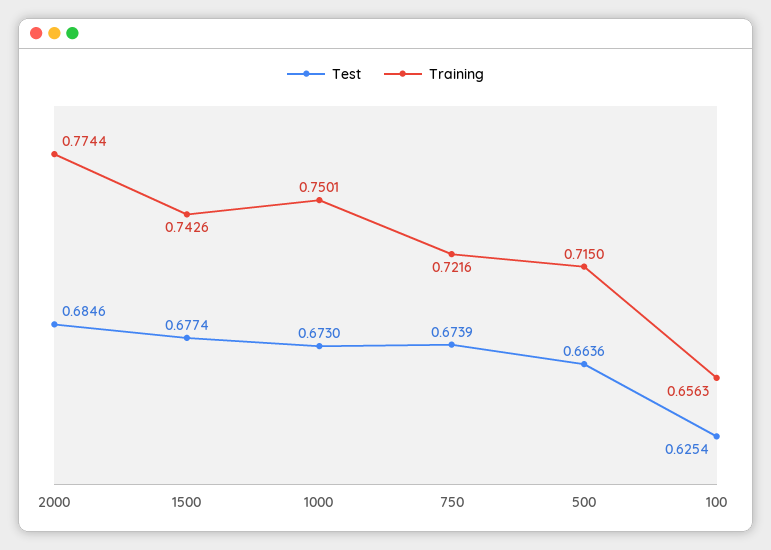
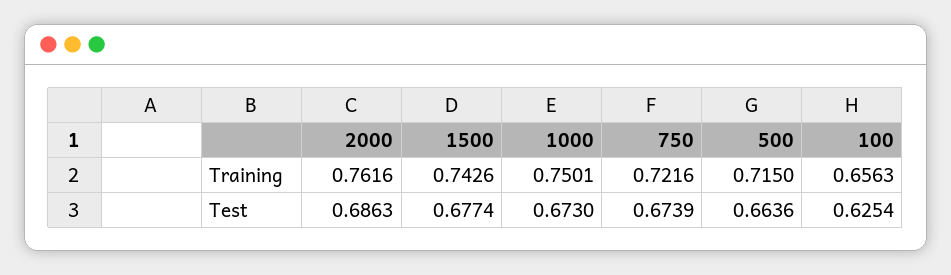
  {
    "Test": {
-     "2000": 0.6846,
+     "2000": 0.6863,
      "1500": 0.6774,
      "1000": 0.673,
      "750": 0.6739,
      "500": 0.6636,
      "100": 0.6254
    },
    "Training": {
-     "2000": 0.7744,
+     "2000": 0.7616,
      "1500": 0.7426,
      "1000": 0.7501,
      "750": 0.7216,
      "500": 0.715,
      "100": 0.6563
    }
  }

